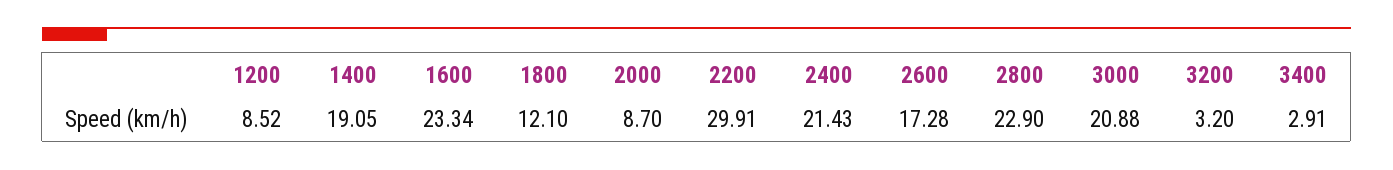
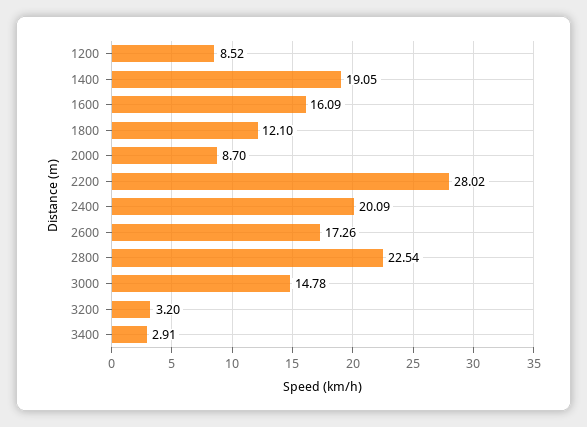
  {
    "1200": 8.52,
    "1400": 19.05,
-   "1600": 23.34,
+   "1600": 16.09,
    "1800": 12.1,
    "2000": 8.7,
-   "2200": 29.91,
+   "2200": 28.02,
-   "2400": 21.43,
+   "2400": 20.09,
-   "2600": 17.28,
+   "2600": 17.26,
-   "2800": 22.9,
+   "2800": 22.54,
-   "3000": 20.88,
+   "3000": 14.78,
    "3200": 3.2,
    "3400": 2.91
  }

